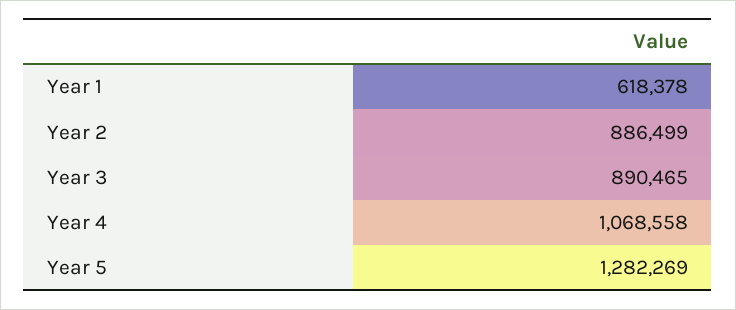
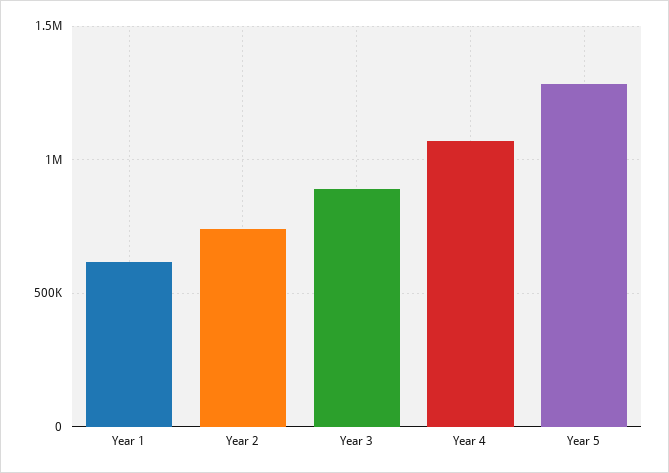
  {
    "Year 1": 618378,
-   "Year 2": 886499,
+   "Year 2": 750000,
    "Year 3": 890465,
    "Year 4": 1068558,
    "Year 5": 1282269
  }

